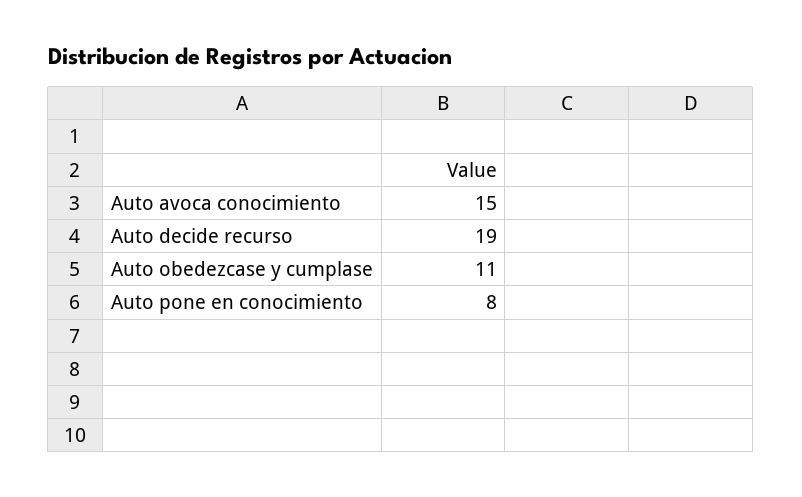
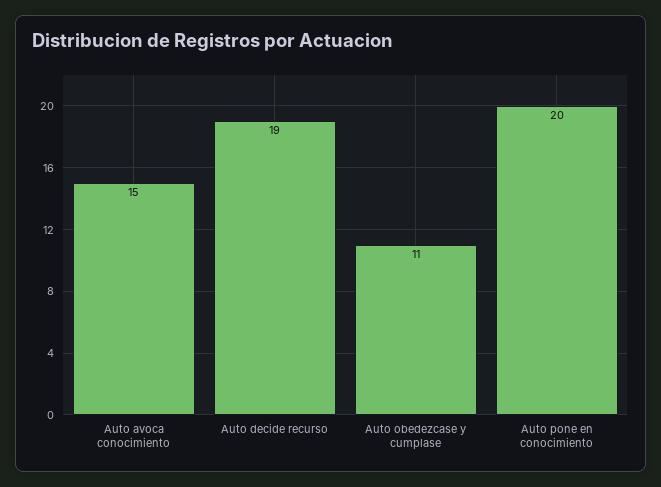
  {
    "Auto avoca conocimiento": 15,
    "Auto decide recurso": 19,
    "Auto obedezcase y cumplase": 11,
-   "Auto pone en conocimiento": 8
+   "Auto pone en conocimiento": 20
  }

